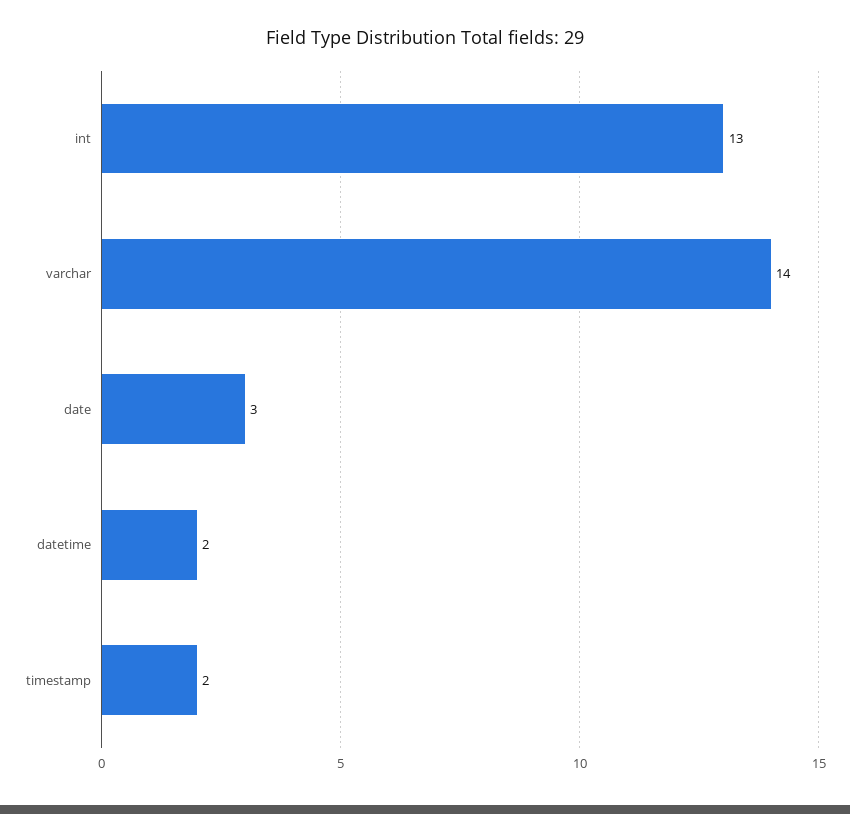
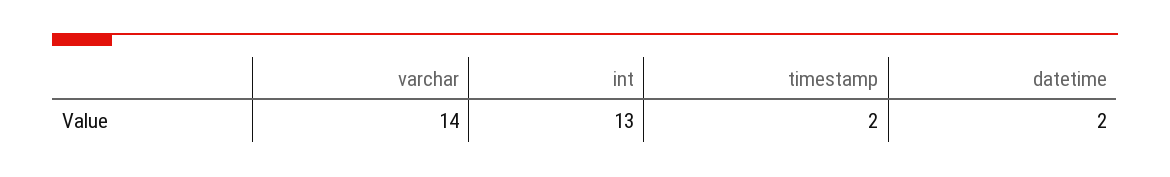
  {
    "int": 13,
    "varchar": 14,
-   "date": 3,
    "datetime": 2,
    "timestamp": 2
  }

